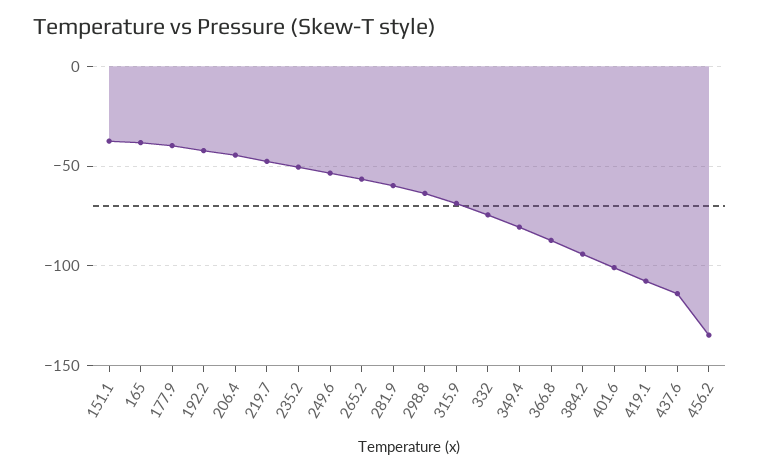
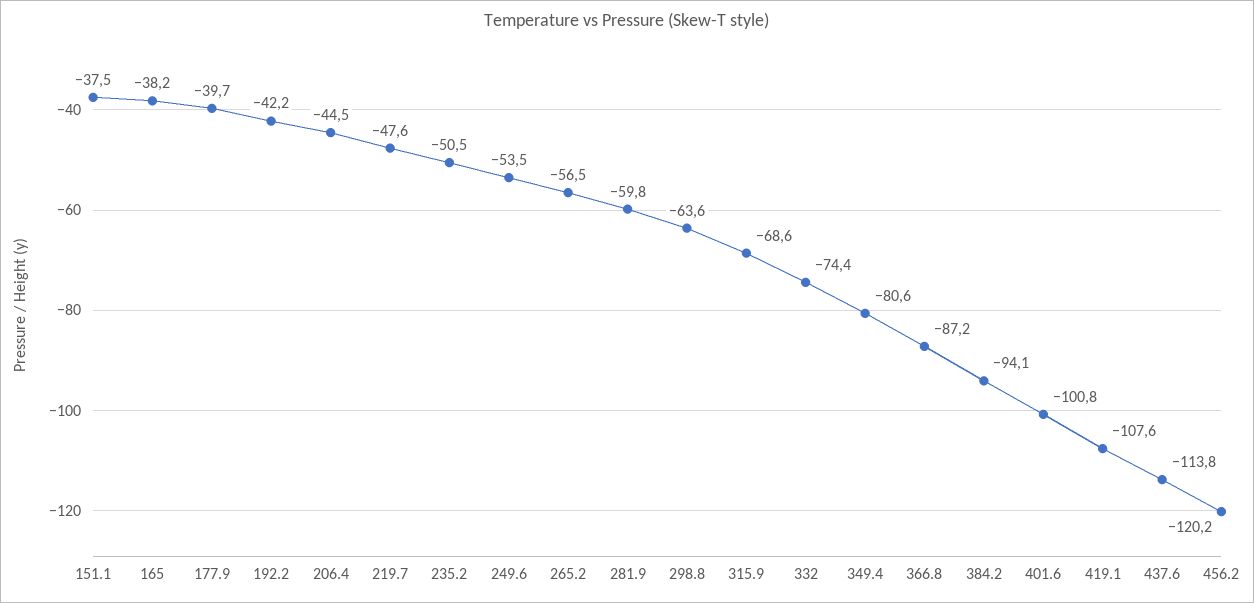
  {
    "151.1": -37.5,
    "165": -38.2,
    "177.9": -39.7,
    "192.2": -42.2,
    "206.4": -44.5,
    "219.7": -47.6,
    "235.2": -50.5,
    "249.6": -53.5,
    "265.2": -56.5,
    "281.9": -59.8,
    "298.8": -63.6,
    "315.9": -68.6,
    "332": -74.4,
    "349.4": -80.6,
    "366.8": -87.2,
    "384.2": -94.1,
    "401.6": -100.8,
    "419.1": -107.6,
    "437.6": -113.8,
-   "456.2": -135
+   "456.2": -120.2
  }

